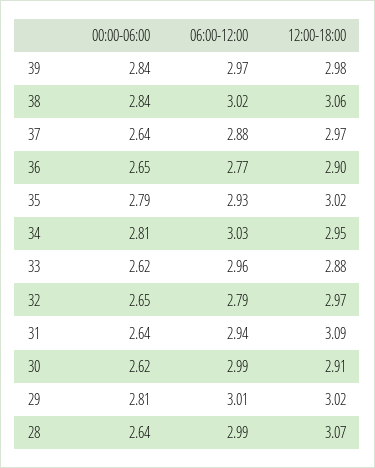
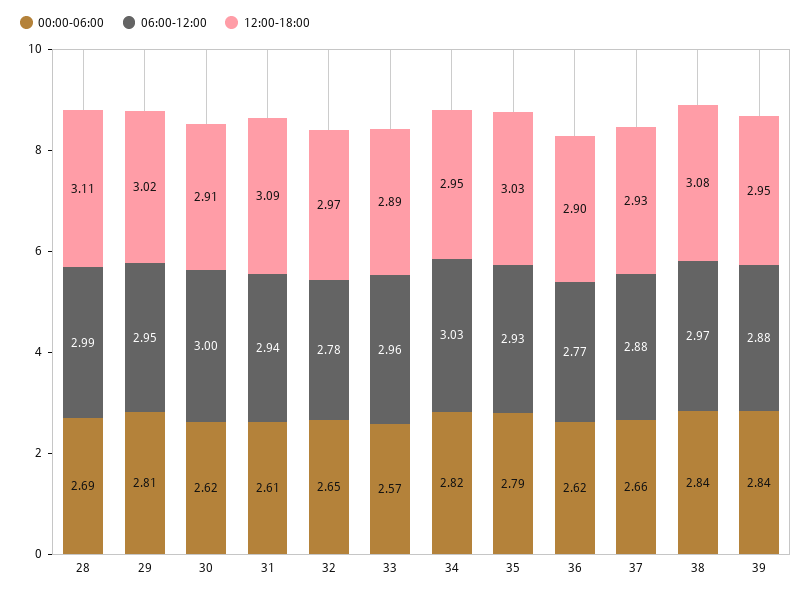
  {
    "00:00-06:00": {
      "39": 2.84,
      "38": 2.84,
-     "37": 2.64,
+     "37": 2.66,
-     "36": 2.65,
+     "36": 2.62,
      "35": 2.79,
-     "34": 2.81,
+     "34": 2.82,
-     "33": 2.62,
+     "33": 2.57,
      "32": 2.65,
-     "31": 2.64,
+     "31": 2.61,
      "30": 2.62,
      "29": 2.81,
-     "28": 2.64
+     "28": 2.69
    },
    "06:00-12:00": {
-     "39": 2.97,
+     "39": 2.88,
-     "38": 3.02,
+     "38": 2.97,
      "37": 2.88,
      "36": 2.77,
      "35": 2.93,
      "34": 3.03,
      "33": 2.96,
-     "32": 2.79,
+     "32": 2.78,
      "31": 2.94,
-     "30": 2.99,
+     "30": 3,
-     "29": 3.01,
+     "29": 2.95,
      "28": 2.99
    },
    "12:00-18:00": {
-     "39": 2.98,
+     "39": 2.95,
-     "38": 3.06,
+     "38": 3.08,
-     "37": 2.97,
+     "37": 2.93,
      "36": 2.9,
-     "35": 3.02,
+     "35": 3.03,
      "34": 2.95,
-     "33": 2.88,
+     "33": 2.89,
      "32": 2.97,
      "31": 3.09,
      "30": 2.91,
      "29": 3.02,
-     "28": 3.07
+     "28": 3.11
    }
  }

